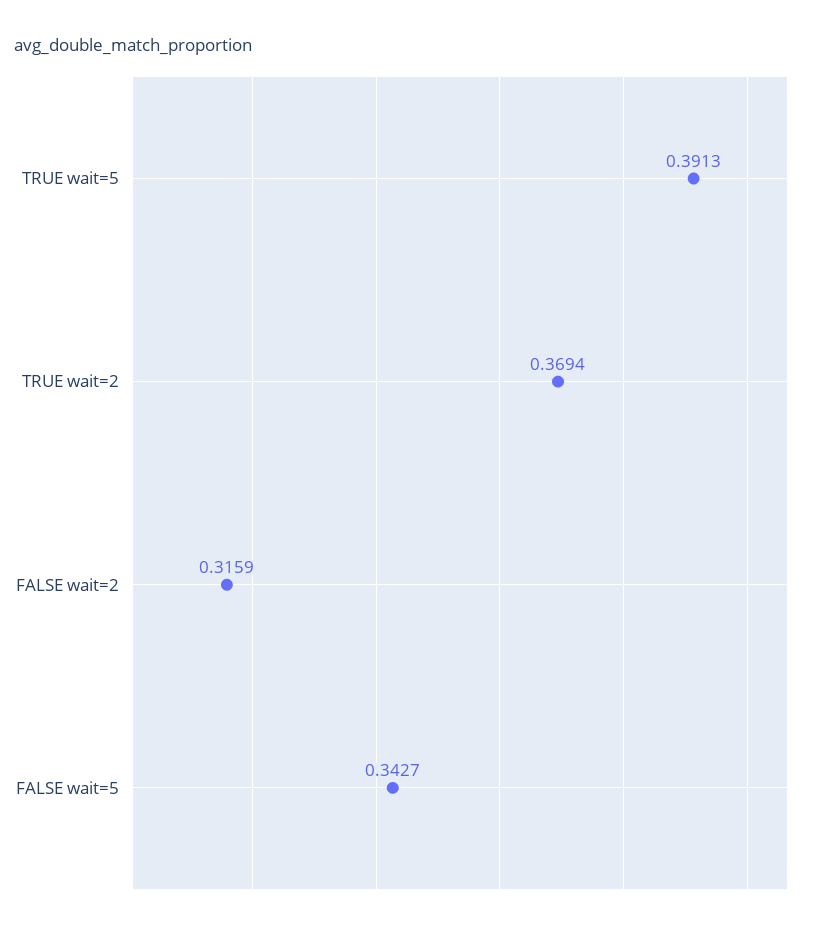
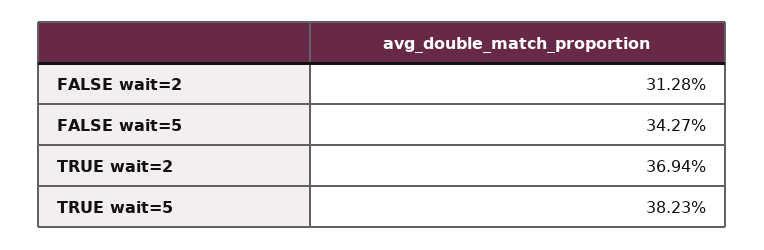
  {
-   "TRUE wait=5": 0.3913,
+   "TRUE wait=5": 0.3823,
    "TRUE wait=2": 0.3694,
-   "FALSE wait=2": 0.3159,
+   "FALSE wait=2": 0.3128,
    "FALSE wait=5": 0.3427
  }

